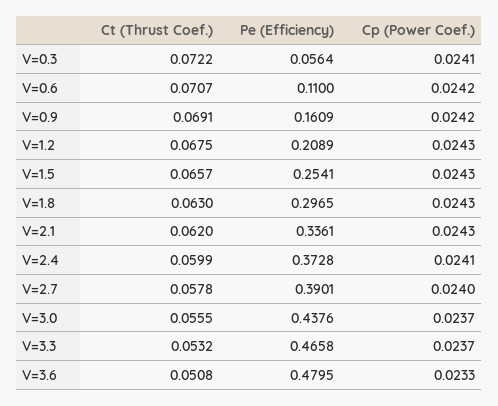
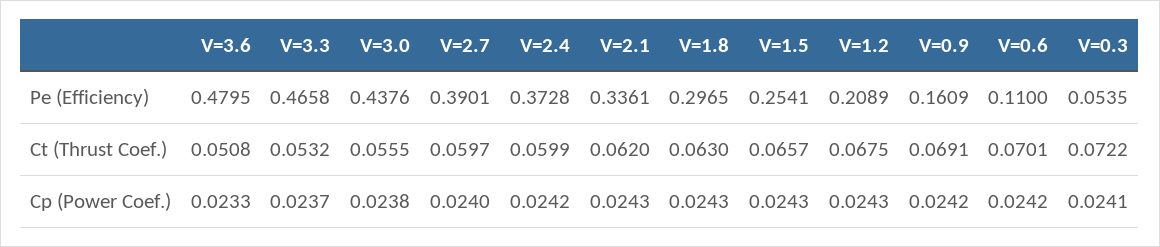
  {
    "Ct (Thrust Coef.)": {
      "V=0.3": 0.0722,
-     "V=0.6": 0.0707,
+     "V=0.6": 0.0701,
      "V=0.9": 0.0691,
      "V=1.2": 0.0675,
      "V=1.5": 0.0657,
      "V=1.8": 0.063,
      "V=2.1": 0.062,
      "V=2.4": 0.0599,
-     "V=2.7": 0.0578,
+     "V=2.7": 0.0597,
      "V=3.0": 0.0555,
      "V=3.3": 0.0532,
      "V=3.6": 0.0508
    },
    "Pe (Efficiency)": {
-     "V=0.3": 0.0564,
+     "V=0.3": 0.0535,
      "V=0.6": 0.11,
      "V=0.9": 0.1609,
      "V=1.2": 0.2089,
      "V=1.5": 0.2541,
      "V=1.8": 0.2965,
      "V=2.1": 0.3361,
      "V=2.4": 0.3728,
      "V=2.7": 0.3901,
      "V=3.0": 0.4376,
      "V=3.3": 0.4658,
      "V=3.6": 0.4795
    },
    "Cp (Power Coef.)": {
      "V=0.3": 0.0241,
      "V=0.6": 0.0242,
      "V=0.9": 0.0242,
      "V=1.2": 0.0243,
      "V=1.5": 0.0243,
      "V=1.8": 0.0243,
      "V=2.1": 0.0243,
-     "V=2.4": 0.0241,
+     "V=2.4": 0.0242,
      "V=2.7": 0.024,
-     "V=3.0": 0.0237,
+     "V=3.0": 0.0238,
      "V=3.3": 0.0237,
      "V=3.6": 0.0233
    }
  }

